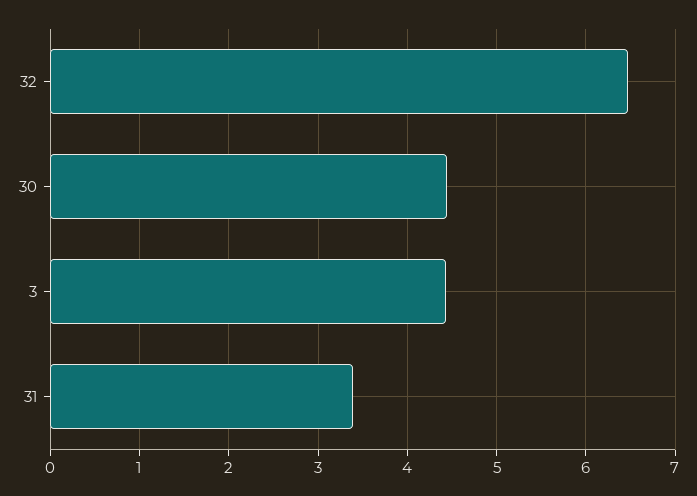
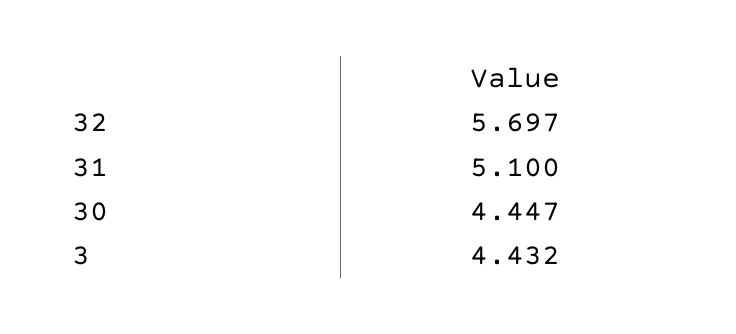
  {
-   "32": 6.5,
+   "32": 5.697,
    "30": 4.447,
    "3": 4.432,
-   "31": 3.4
+   "31": 5.1
  }

